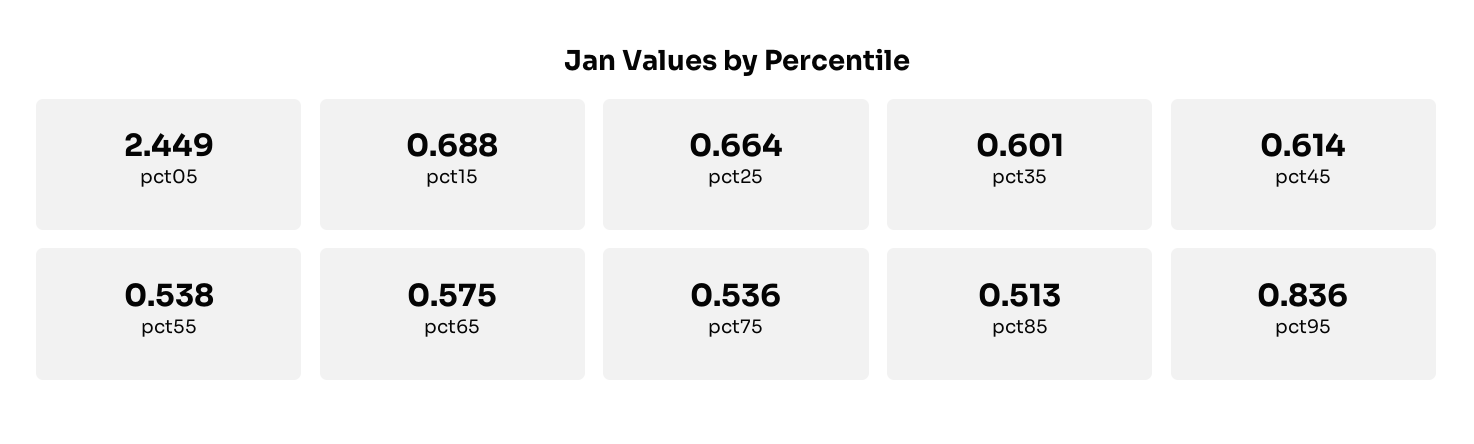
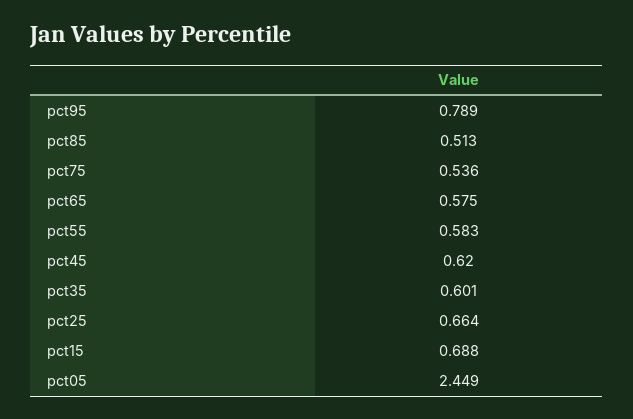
  {
    "pct05": 2.449,
    "pct15": 0.688,
    "pct25": 0.664,
    "pct35": 0.601,
-   "pct45": 0.614,
+   "pct45": 0.62,
-   "pct55": 0.538,
+   "pct55": 0.583,
    "pct65": 0.575,
    "pct75": 0.536,
    "pct85": 0.513,
-   "pct95": 0.836
+   "pct95": 0.789
  }

